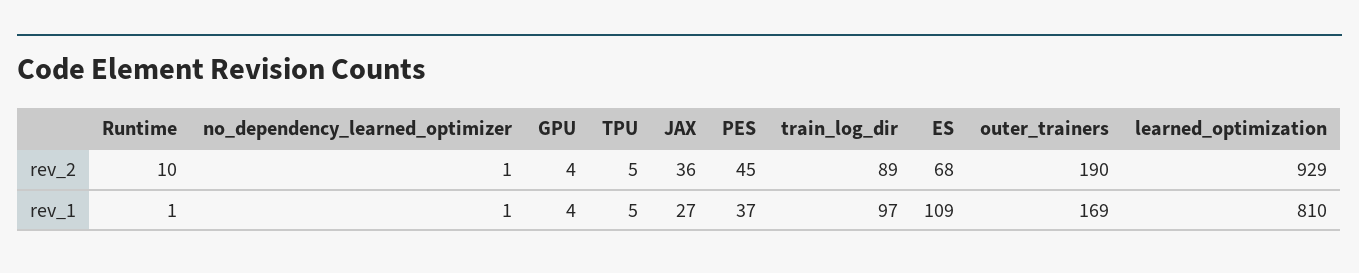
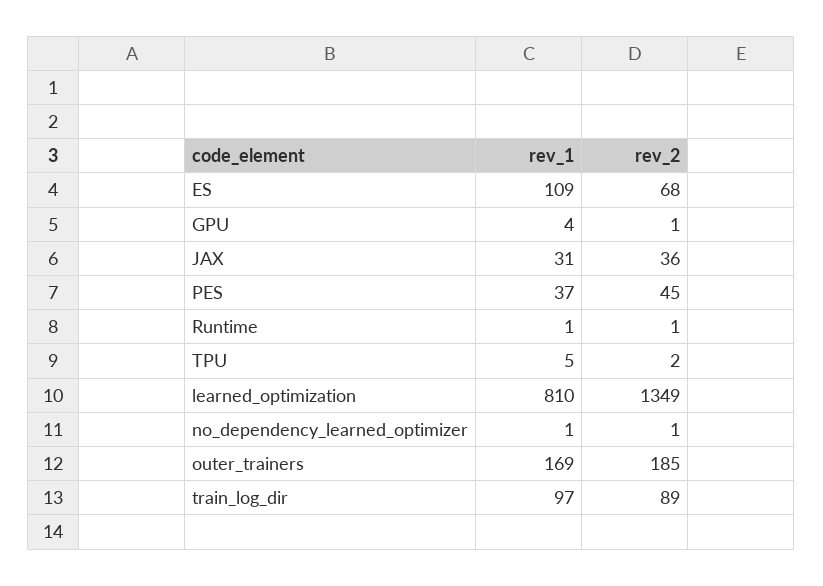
  {
    "Runtime": {
-     "rev_2": 10,
+     "rev_2": 1,
      "rev_1": 1
    },
    "no_dependency_learned_optimizer": {
      "rev_2": 1,
      "rev_1": 1
    },
    "GPU": {
-     "rev_2": 4,
+     "rev_2": 1,
      "rev_1": 4
    },
    "TPU": {
-     "rev_2": 5,
+     "rev_2": 2,
      "rev_1": 5
    },
    "JAX": {
      "rev_2": 36,
-     "rev_1": 27
+     "rev_1": 31
    },
    "PES": {
      "rev_2": 45,
      "rev_1": 37
    },
    "train_log_dir": {
      "rev_2": 89,
      "rev_1": 97
    },
    "ES": {
      "rev_2": 68,
      "rev_1": 109
    },
    "outer_trainers": {
-     "rev_2": 190,
+     "rev_2": 185,
      "rev_1": 169
    },
    "learned_optimization": {
-     "rev_2": 929,
+     "rev_2": 1349,
      "rev_1": 810
    }
  }

